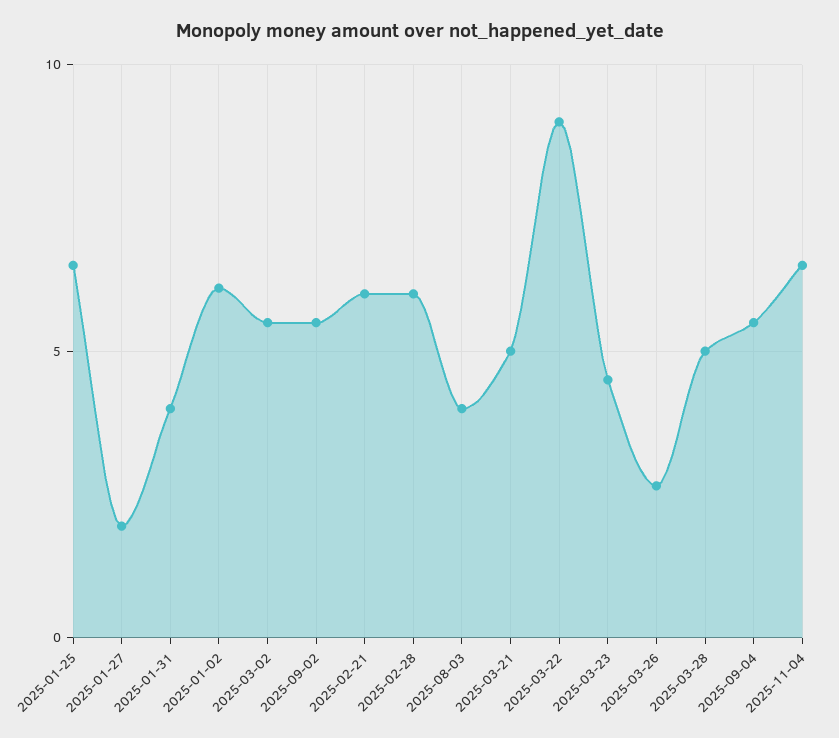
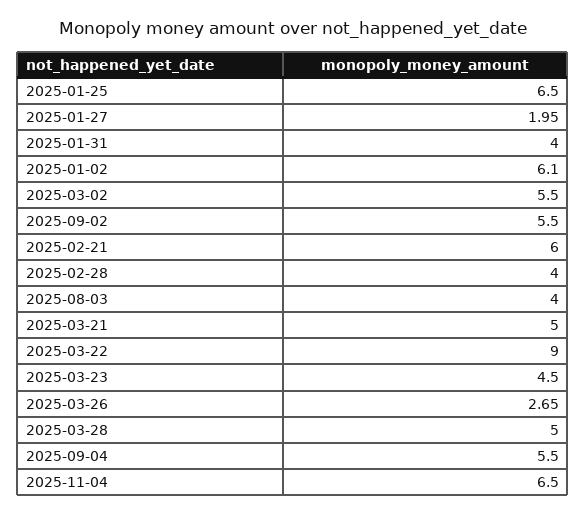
  {
    "2025-01-25": 6.5,
    "2025-01-27": 1.95,
    "2025-01-31": 4,
    "2025-01-02": 6.1,
    "2025-03-02": 5.5,
    "2025-09-02": 5.5,
    "2025-02-21": 6,
-   "2025-02-28": 6,
+   "2025-02-28": 4,
    "2025-08-03": 4,
    "2025-03-21": 5,
    "2025-03-22": 9,
    "2025-03-23": 4.5,
    "2025-03-26": 2.65,
    "2025-03-28": 5,
    "2025-09-04": 5.5,
    "2025-11-04": 6.5
  }

